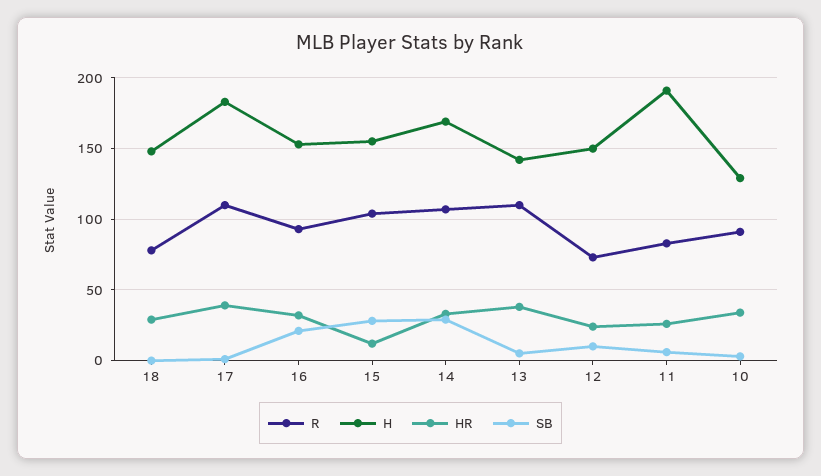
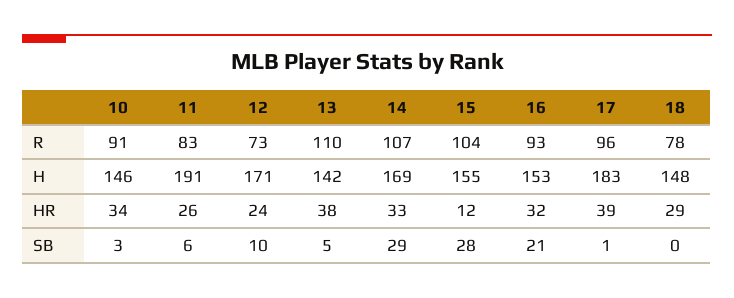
  {
    "R": {
      "18": 78,
-     "17": 110,
+     "17": 96,
      "16": 93,
      "15": 104,
      "14": 107,
      "13": 110,
      "12": 73,
      "11": 83,
      "10": 91
    },
    "H": {
      "18": 148,
      "17": 183,
      "16": 153,
      "15": 155,
      "14": 169,
      "13": 142,
-     "12": 150,
+     "12": 171,
      "11": 191,
-     "10": 130
+     "10": 146
    },
    "HR": {
      "18": 29,
      "17": 39,
      "16": 32,
      "15": 12,
      "14": 33,
      "13": 38,
      "12": 24,
      "11": 26,
      "10": 34
    },
    "SB": {
      "18": 0,
      "17": 1,
      "16": 21,
      "15": 28,
      "14": 29,
      "13": 5,
      "12": 10,
      "11": 6,
      "10": 3
    }
  }

